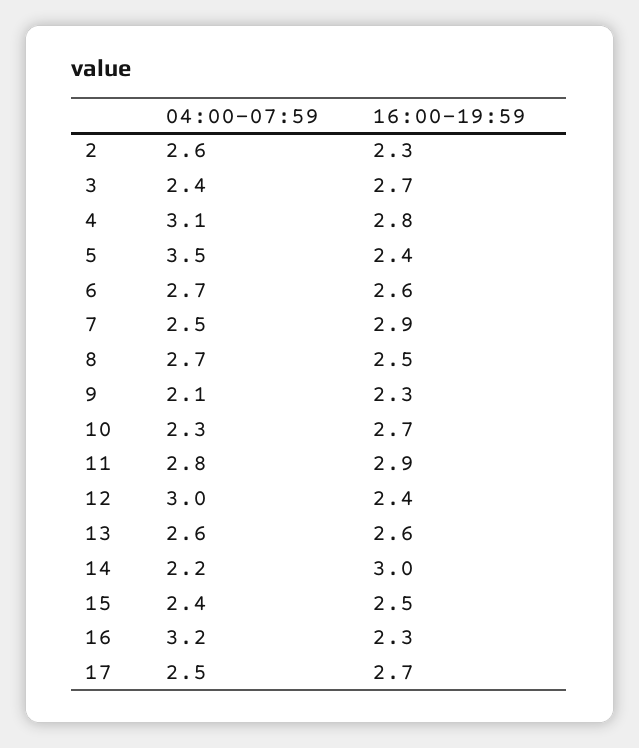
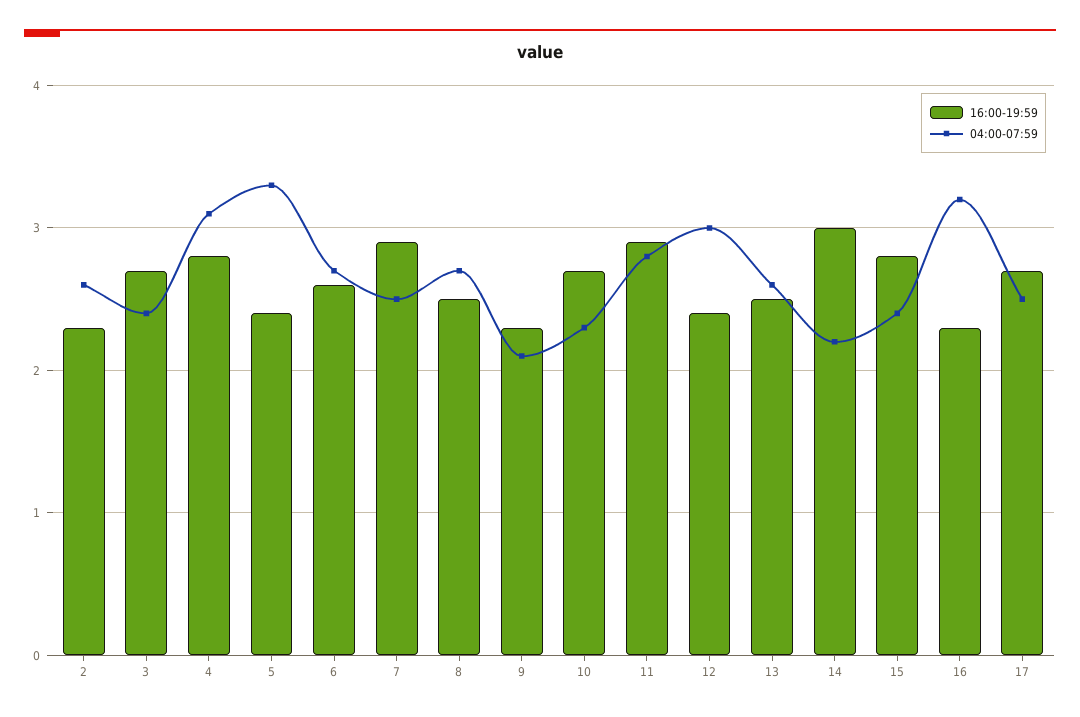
  {
    "04:00-07:59": {
      "2": 2.6,
      "3": 2.4,
      "4": 3.1,
-     "5": 3.5,
+     "5": 3.3,
      "6": 2.7,
      "7": 2.5,
      "8": 2.7,
      "9": 2.1,
      "10": 2.3,
      "11": 2.8,
      "12": 3,
      "13": 2.6,
      "14": 2.2,
      "15": 2.4,
      "16": 3.2,
      "17": 2.5
    },
    "16:00-19:59": {
      "2": 2.3,
      "3": 2.7,
      "4": 2.8,
      "5": 2.4,
      "6": 2.6,
      "7": 2.9,
      "8": 2.5,
      "9": 2.3,
      "10": 2.7,
      "11": 2.9,
      "12": 2.4,
-     "13": 2.6,
+     "13": 2.5,
      "14": 3,
-     "15": 2.5,
+     "15": 2.8,
      "16": 2.3,
      "17": 2.7
    }
  }

